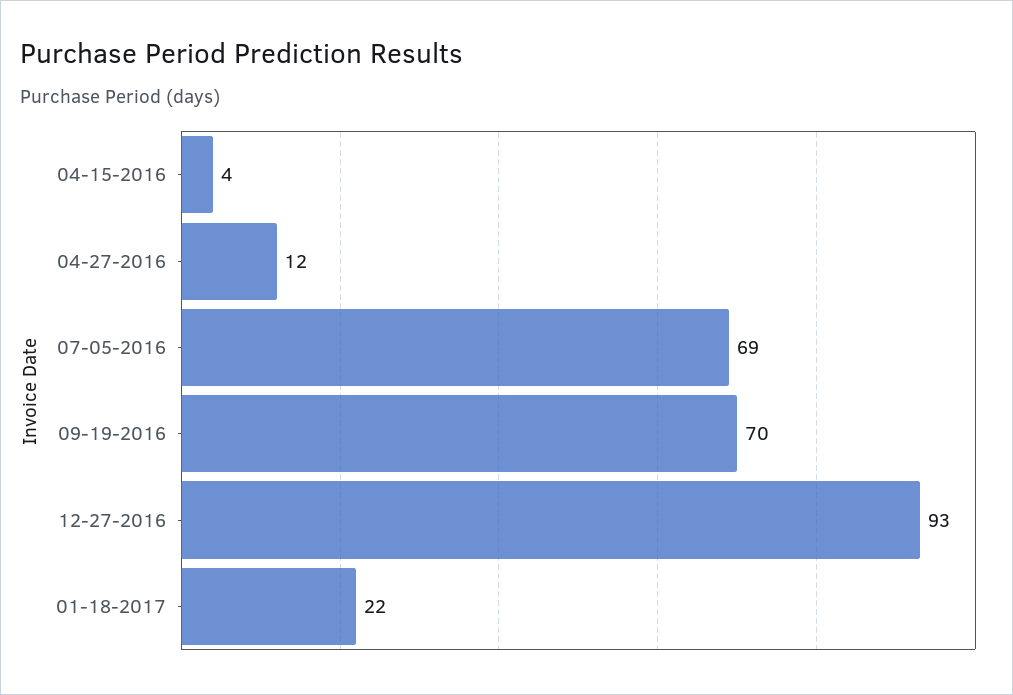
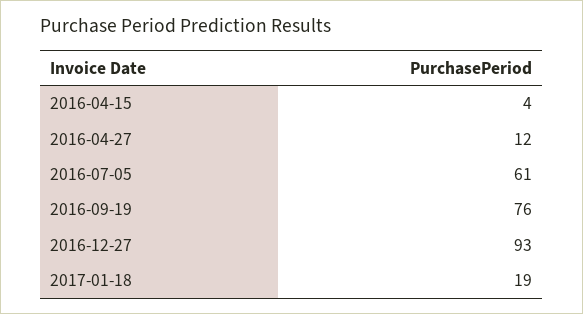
  {
    "04-15-2016": 4,
    "04-27-2016": 12,
-   "07-05-2016": 69,
+   "07-05-2016": 61,
-   "09-19-2016": 70,
+   "09-19-2016": 76,
    "12-27-2016": 93,
-   "01-18-2017": 22
+   "01-18-2017": 19
  }

